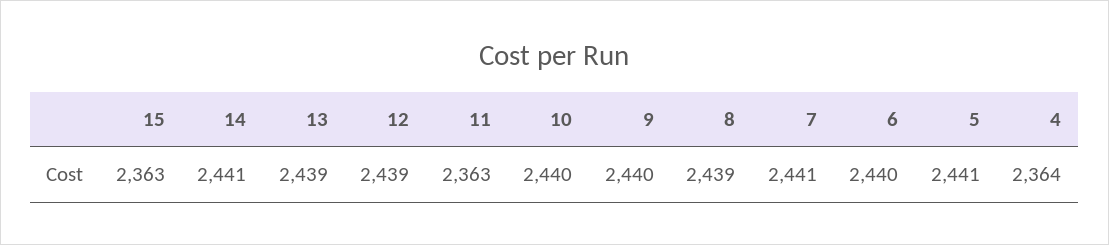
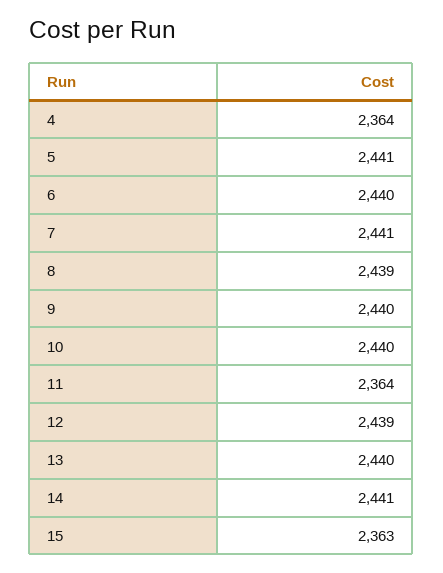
  {
    "15": 2363,
    "14": 2441,
-   "13": 2439,
+   "13": 2440,
    "12": 2439,
-   "11": 2363,
+   "11": 2364,
    "10": 2440,
    "9": 2440,
    "8": 2439,
    "7": 2441,
    "6": 2440,
    "5": 2441,
    "4": 2364
  }

